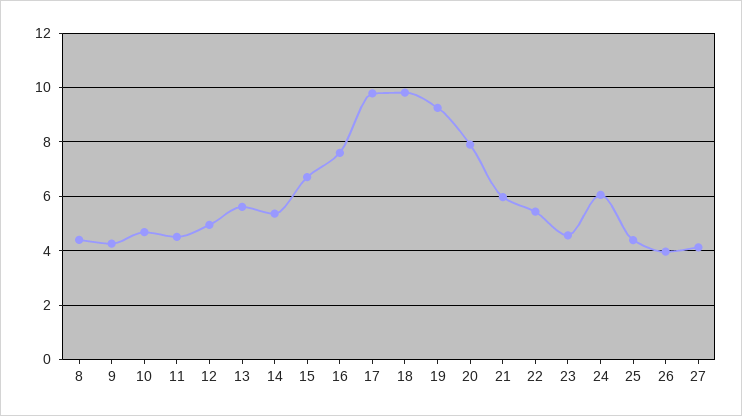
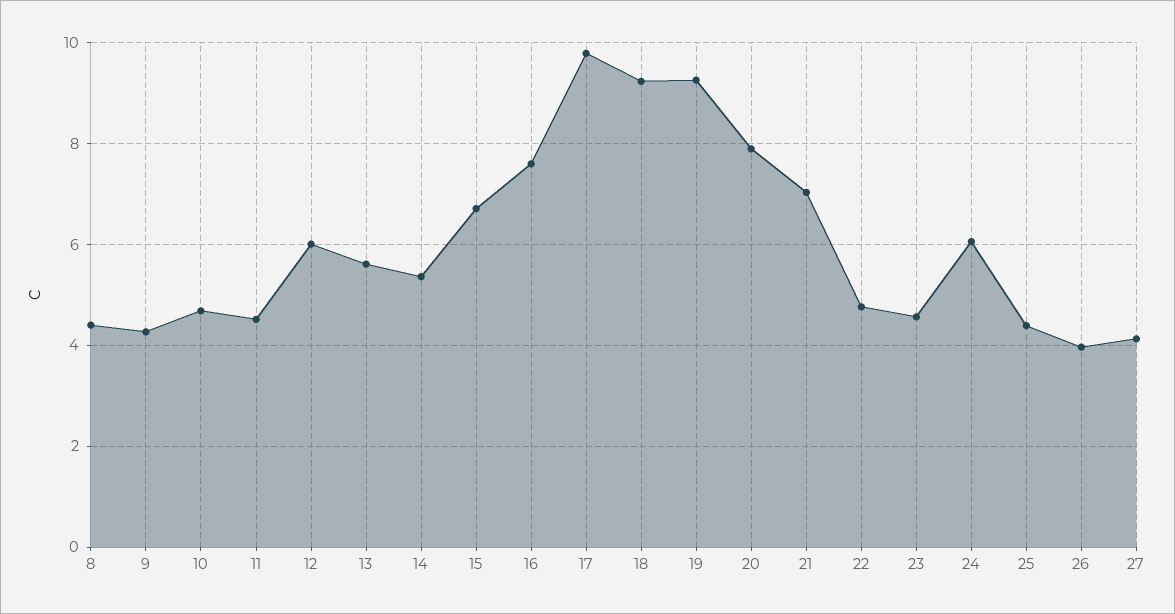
  {
    "8": 4.4,
    "9": 4.2,
    "10": 4.6,
    "11": 4.6,
-   "12": 5,
+   "12": 6,
    "13": 5.6,
    "14": 5.4,
    "15": 6.8,
    "16": 7.6,
    "17": 9.8,
-   "18": 9.75,
+   "18": 9.2,
    "19": 9.2,
    "20": 7.8,
-   "21": 6,
+   "21": 7,
-   "22": 5.5,
+   "22": 4.8,
    "23": 4.6,
    "24": 6,
    "25": 4.4,
    "26": 4,
    "27": 4.2
  }

